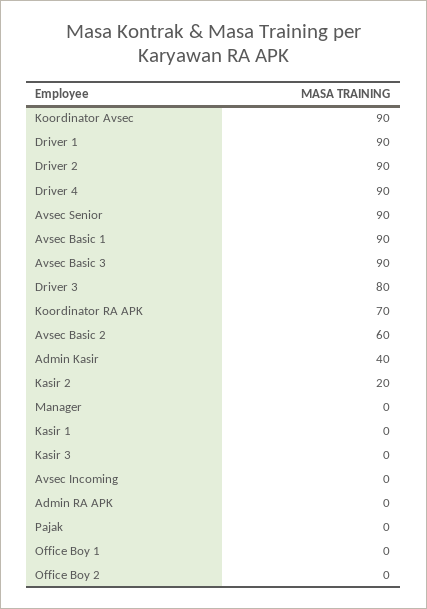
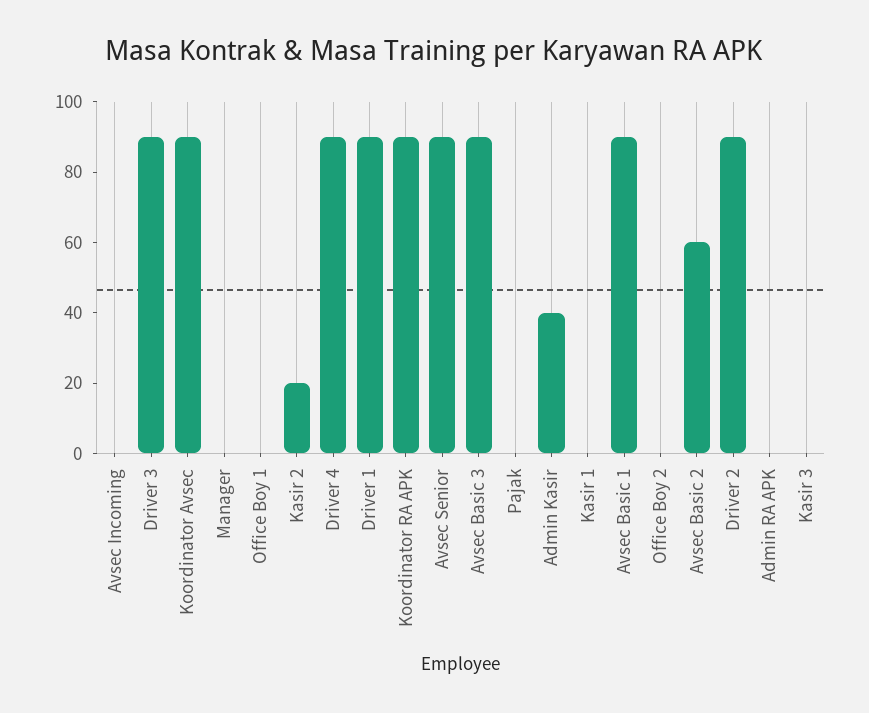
  {
    "Koordinator Avsec": 90,
    "Driver 1": 90,
    "Driver 2": 90,
    "Driver 4": 90,
    "Avsec Senior": 90,
    "Avsec Basic 1": 90,
    "Avsec Basic 3": 90,
-   "Driver 3": 80,
+   "Driver 3": 90,
-   "Koordinator RA APK": 70,
+   "Koordinator RA APK": 90,
    "Avsec Basic 2": 60,
    "Admin Kasir": 40,
    "Kasir 2": 20,
    "Manager": 0,
    "Kasir 1": 0,
    "Kasir 3": 0,
    "Avsec Incoming": 0,
    "Admin RA APK": 0,
    "Pajak": 0,
    "Office Boy 1": 0,
    "Office Boy 2": 0
  }

